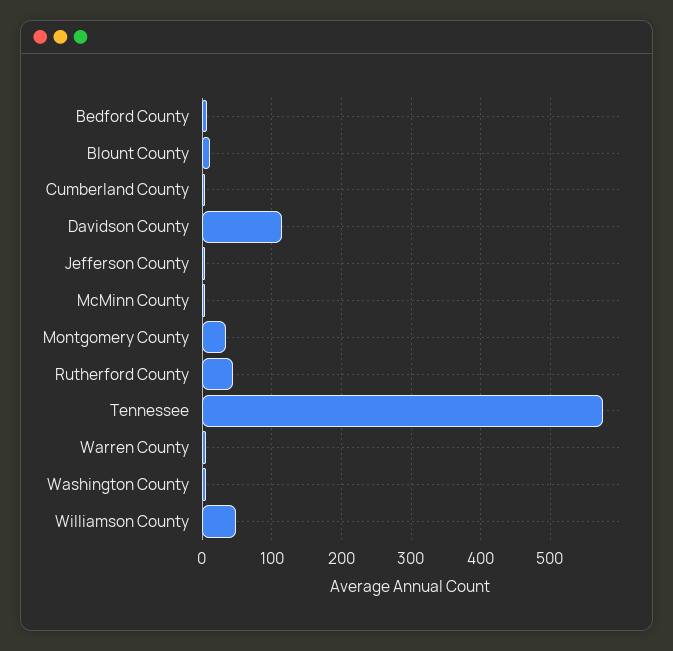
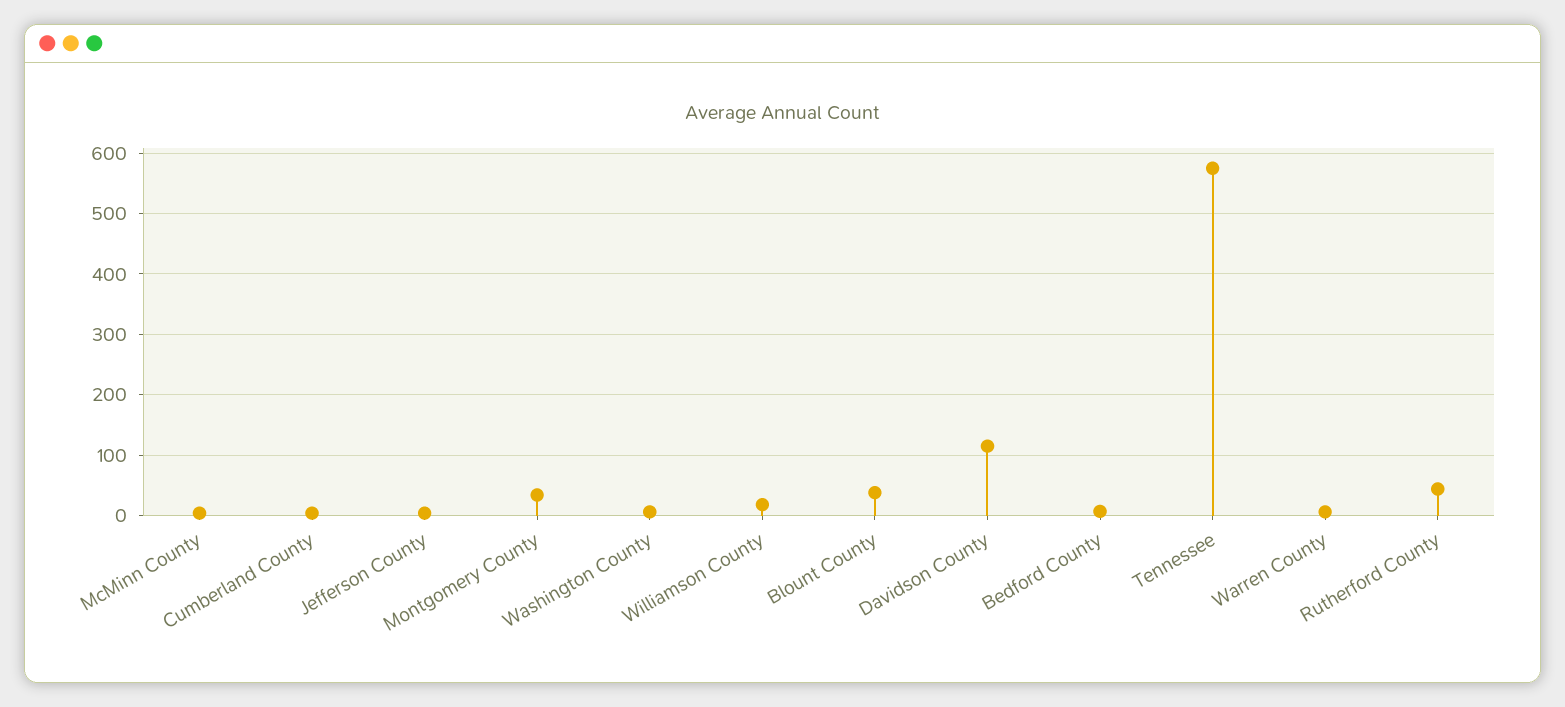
  {
    "Bedford County": 10,
-   "Blount County": 10,
+   "Blount County": 40,
    "Cumberland County": 0,
    "Davidson County": 120,
    "Jefferson County": 0,
    "McMinn County": 0,
    "Montgomery County": 30,
    "Rutherford County": 40,
    "Tennessee": 580,
    "Warren County": 10,
    "Washington County": 10,
-   "Williamson County": 50
+   "Williamson County": 20
  }

